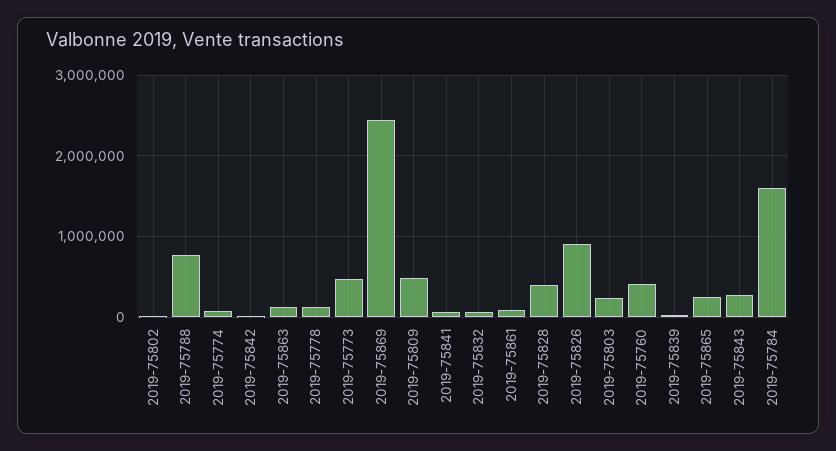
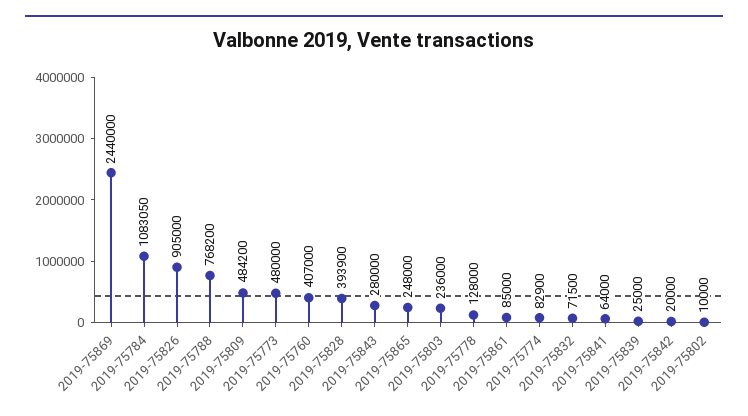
  {
    "2019-75802": 10000,
    "2019-75788": 768200,
    "2019-75774": 82900,
    "2019-75842": 20000,
-   "2019-75863": 100000,
    "2019-75778": 128000,
    "2019-75773": 480000,
    "2019-75869": 2440000,
    "2019-75809": 484200,
    "2019-75841": 64000,
    "2019-75832": 71500,
    "2019-75861": 85000,
    "2019-75828": 393900,
    "2019-75826": 905000,
    "2019-75803": 236000,
    "2019-75760": 407000,
    "2019-75839": 25000,
    "2019-75865": 248000,
    "2019-75843": 280000,
-   "2019-75784": 1600000
+   "2019-75784": 1083050
  }

